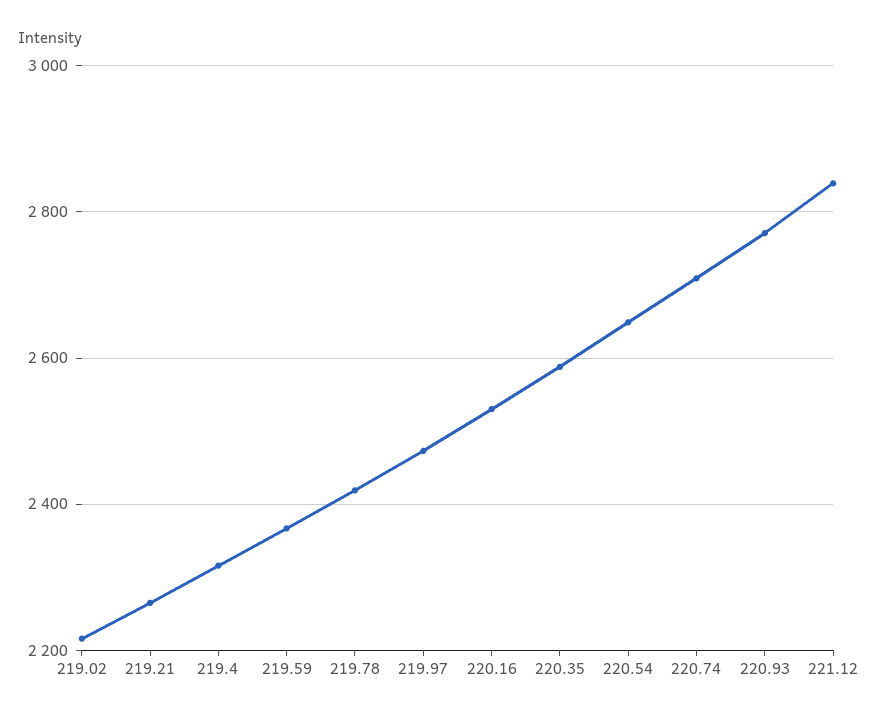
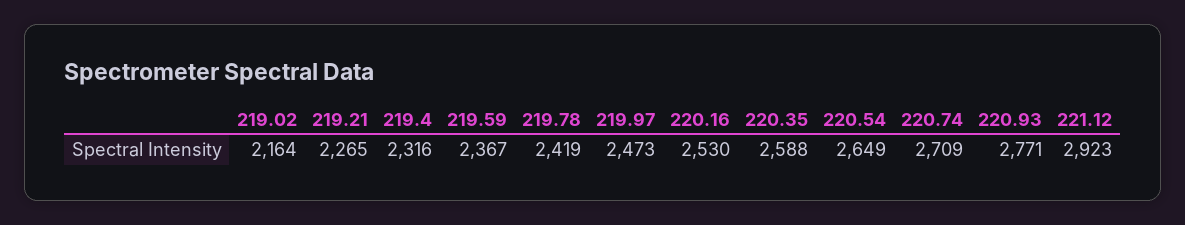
  {
-   "219.02": 2220,
+   "219.02": 2164,
    "219.21": 2265,
    "219.4": 2316,
    "219.59": 2367,
    "219.78": 2419,
    "219.97": 2473,
    "220.16": 2530,
    "220.35": 2588,
    "220.54": 2649,
    "220.74": 2709,
    "220.93": 2771,
-   "221.12": 2840
+   "221.12": 2923
  }

